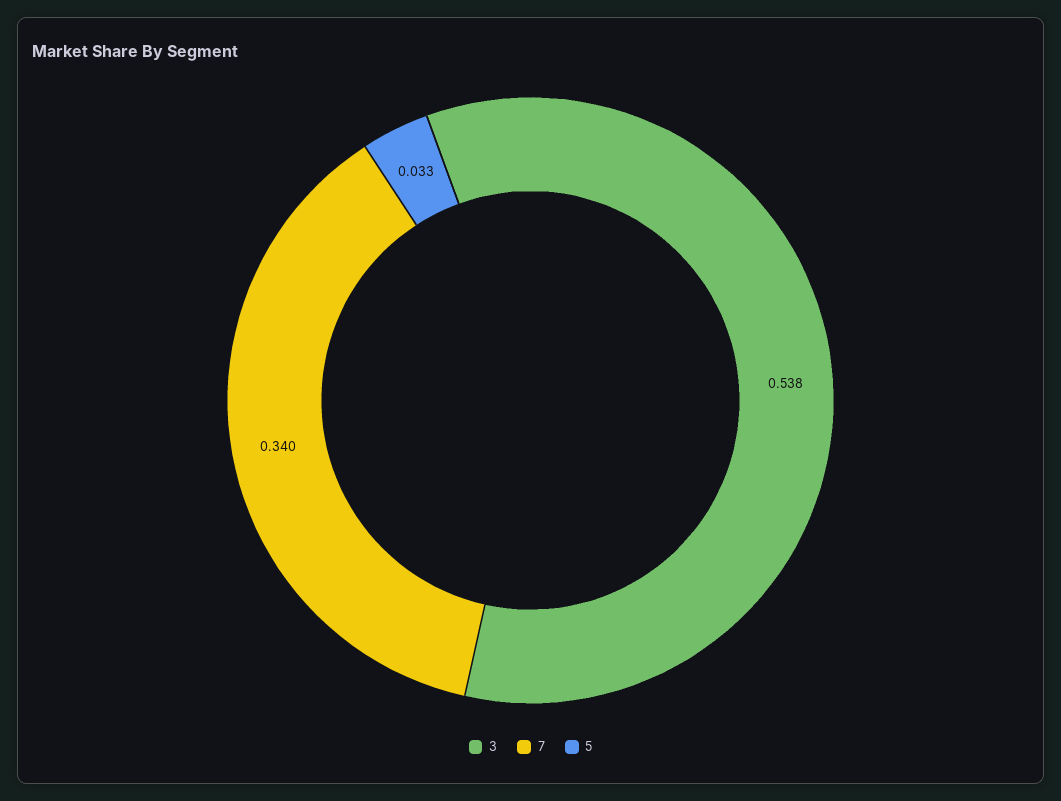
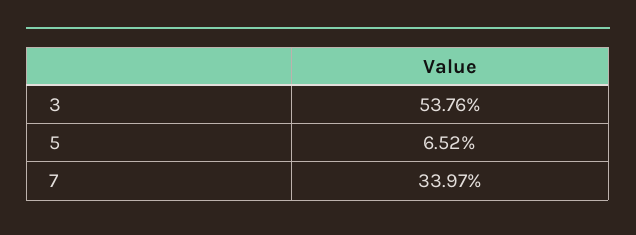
  {
    "3": 0.5376,
    "7": 0.3397,
-   "5": 0.033
+   "5": 0.0652
  }

